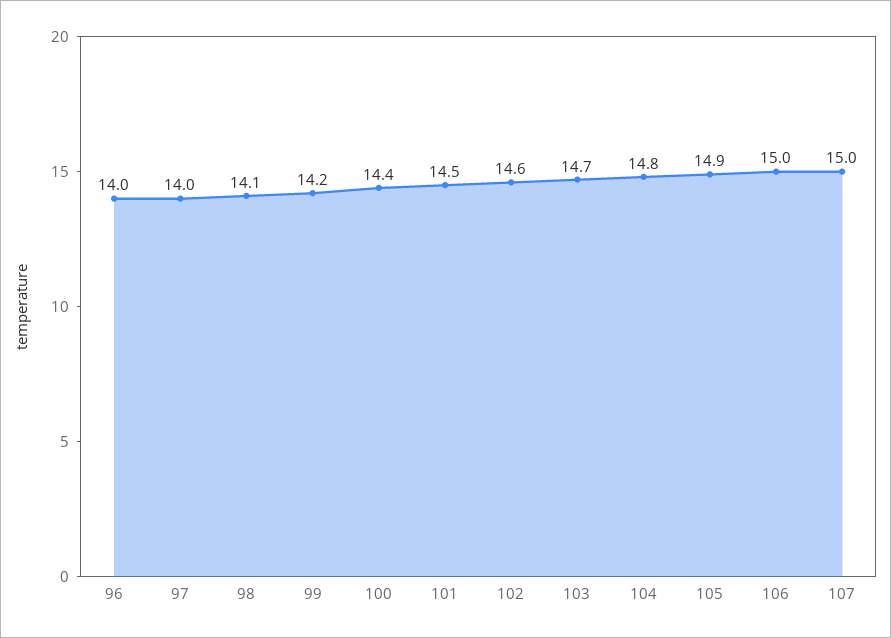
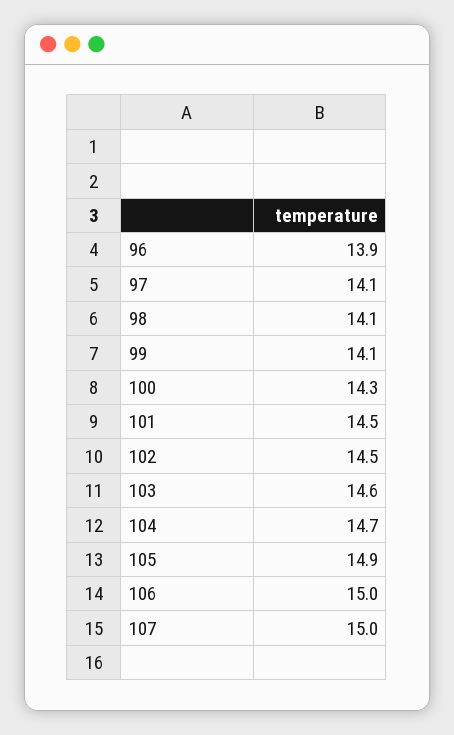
  {
-   "96": 14,
+   "96": 13.9,
-   "97": 14,
+   "97": 14.1,
    "98": 14.1,
-   "99": 14.2,
+   "99": 14.1,
-   "100": 14.4,
+   "100": 14.3,
    "101": 14.5,
-   "102": 14.6,
+   "102": 14.5,
-   "103": 14.7,
+   "103": 14.6,
-   "104": 14.8,
+   "104": 14.7,
    "105": 14.9,
    "106": 15,
    "107": 15
  }

